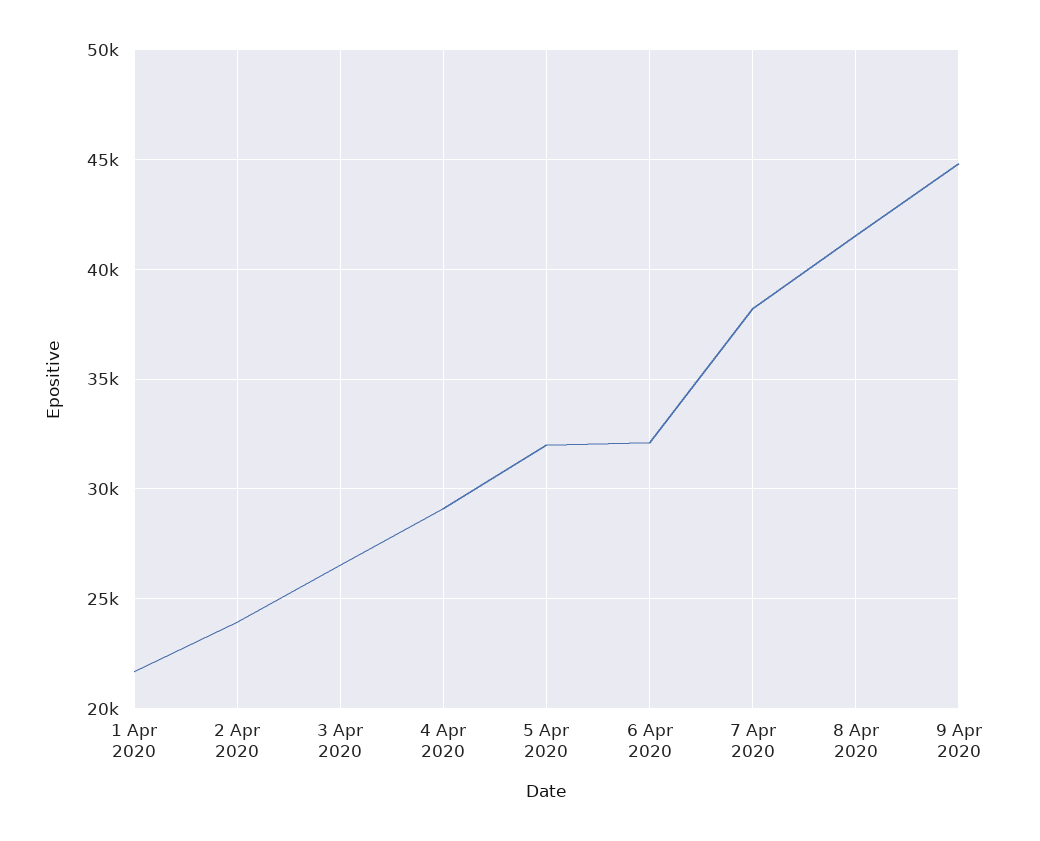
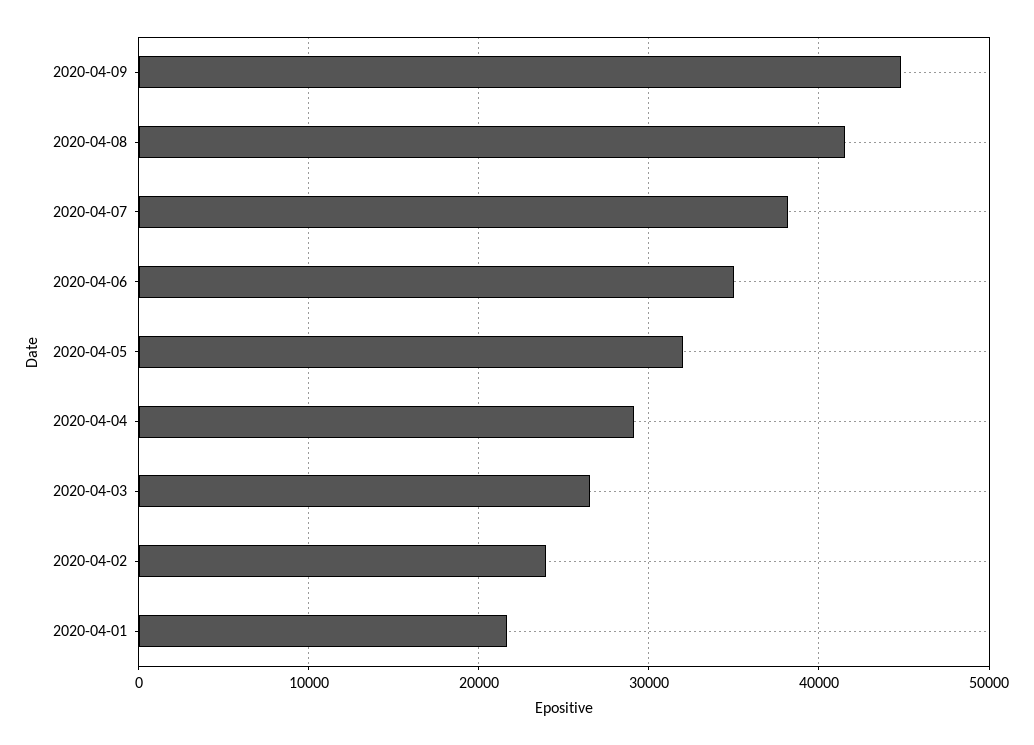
  {
    "1 Apr 2020": 21500,
    "2 Apr 2020": 24000,
    "3 Apr 2020": 26500,
    "4 Apr 2020": 29000,
    "5 Apr 2020": 32000,
-   "6 Apr 2020": 32000,
+   "6 Apr 2020": 35000,
    "7 Apr 2020": 38000,
    "8 Apr 2020": 41500,
    "9 Apr 2020": 45000
  }

